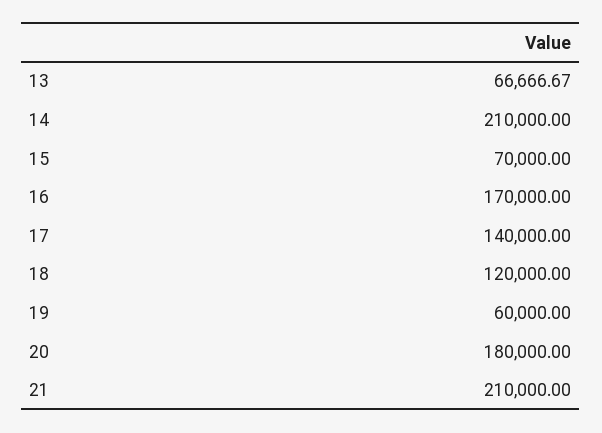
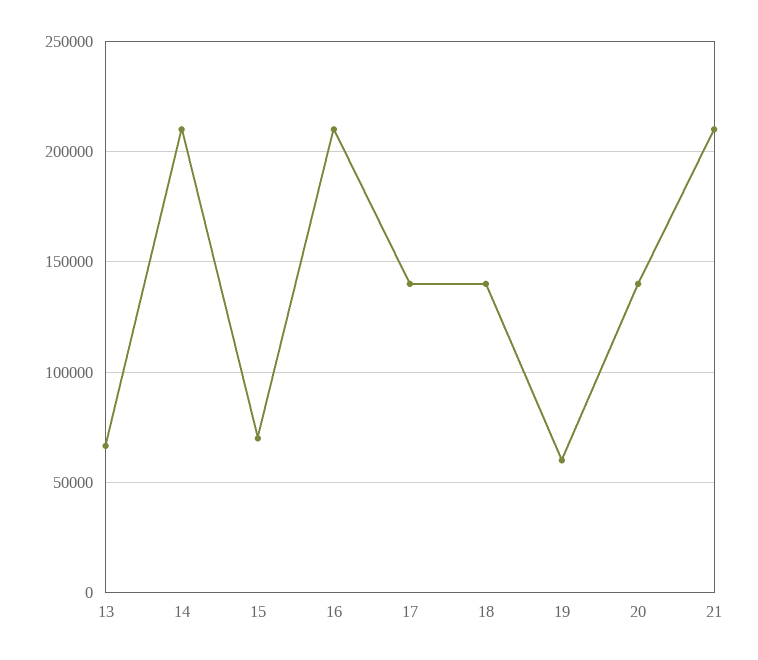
  {
    "13": 66666.67,
    "14": 210000,
    "15": 70000,
-   "16": 170000,
+   "16": 210000,
    "17": 140000,
-   "18": 120000,
+   "18": 140000,
    "19": 60000,
-   "20": 180000,
+   "20": 140000,
    "21": 210000
  }

